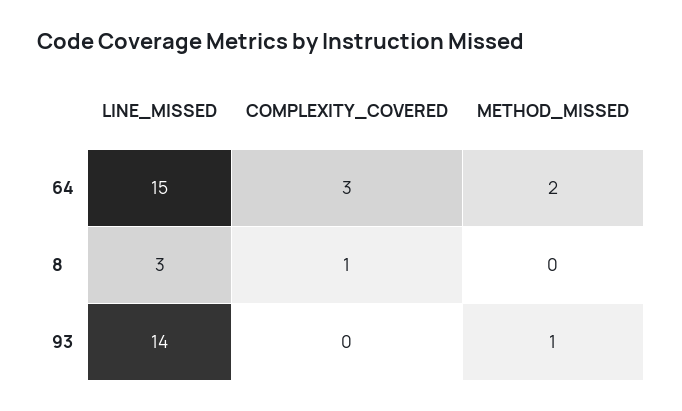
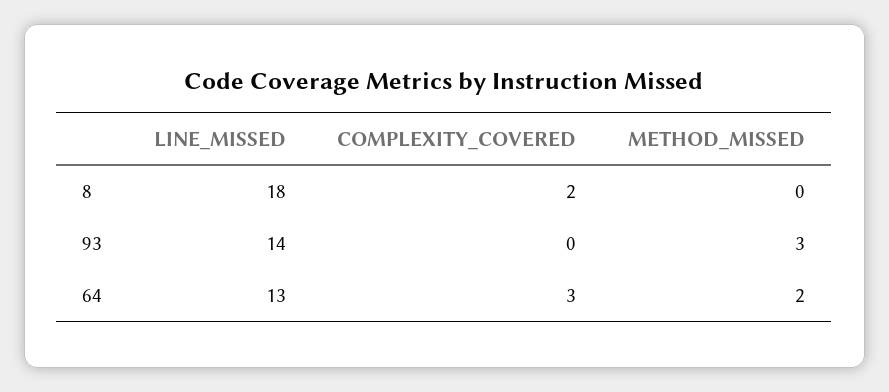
  {
    "LINE_MISSED": {
-     "64": 15,
+     "64": 13,
-     "8": 3,
+     "8": 18,
      "93": 14
    },
    "COMPLEXITY_COVERED": {
      "64": 3,
-     "8": 1,
+     "8": 2,
      "93": 0
    },
    "METHOD_MISSED": {
      "64": 2,
      "8": 0,
-     "93": 1
+     "93": 3
    }
  }

